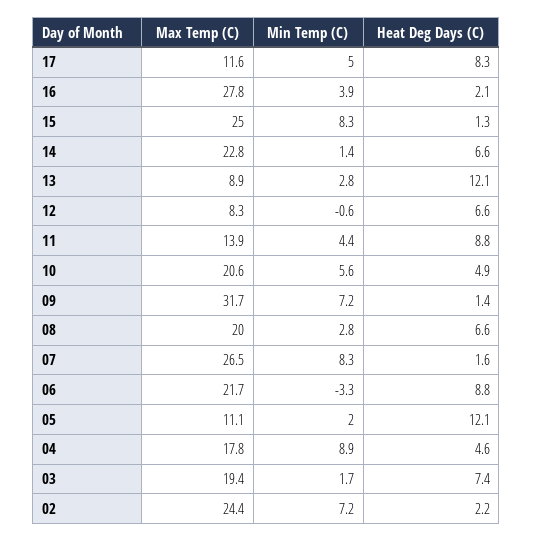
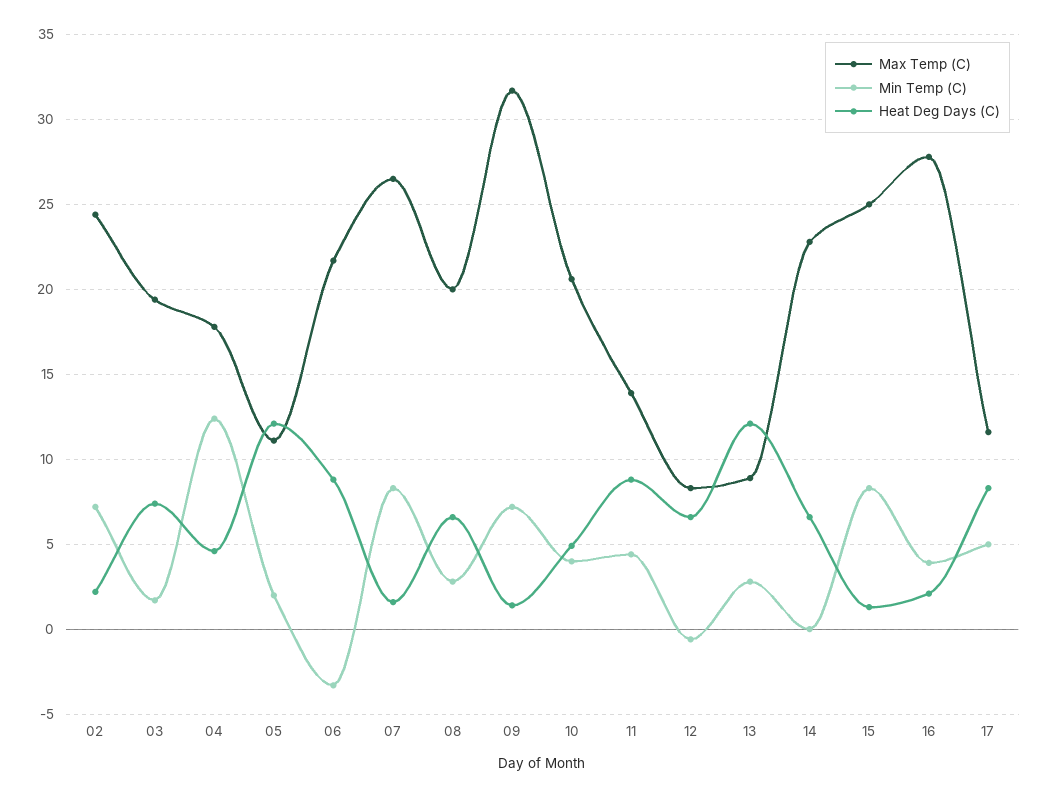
  {
    "Max Temp (C)": {
      "17": 11.6,
      "16": 27.8,
      "15": 25,
      "14": 22.8,
      "13": 8.9,
      "12": 8.3,
      "11": 13.9,
      "10": 20.6,
      "09": 31.7,
      "08": 20,
      "07": 26.5,
      "06": 21.7,
      "05": 11.1,
      "04": 17.8,
      "03": 19.4,
      "02": 24.4
    },
    "Min Temp (C)": {
      "17": 5,
      "16": 3.9,
      "15": 8.3,
-     "14": 1.4,
+     "14": 0,
      "13": 2.8,
      "12": -0.6,
      "11": 4.4,
-     "10": 5.6,
+     "10": 4,
      "09": 7.2,
      "08": 2.8,
      "07": 8.3,
      "06": -3.3,
      "05": 2,
-     "04": 8.9,
+     "04": 12.5,
      "03": 1.7,
      "02": 7.2
    },
    "Heat Deg Days (C)": {
      "17": 8.3,
      "16": 2.1,
      "15": 1.3,
      "14": 6.6,
      "13": 12.1,
      "12": 6.6,
      "11": 8.8,
      "10": 4.9,
      "09": 1.4,
      "08": 6.6,
      "07": 1.6,
      "06": 8.8,
      "05": 12.1,
      "04": 4.6,
      "03": 7.4,
      "02": 2.2
    }
  }

